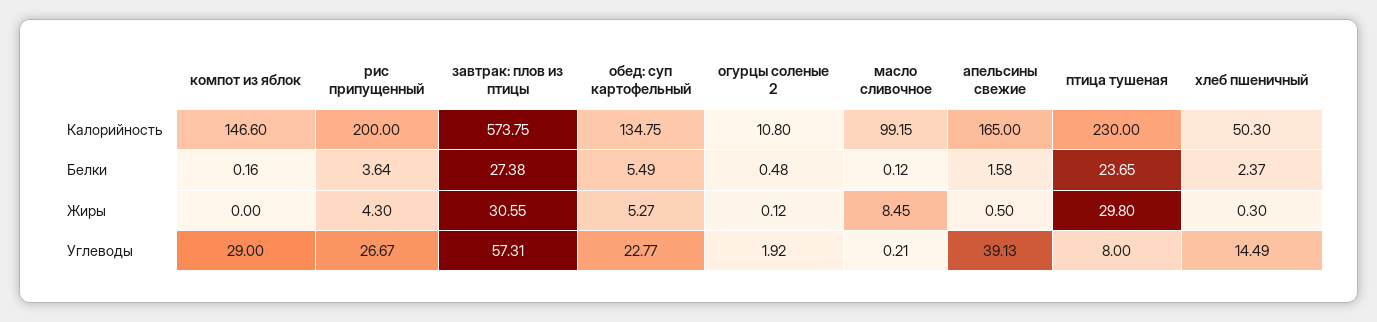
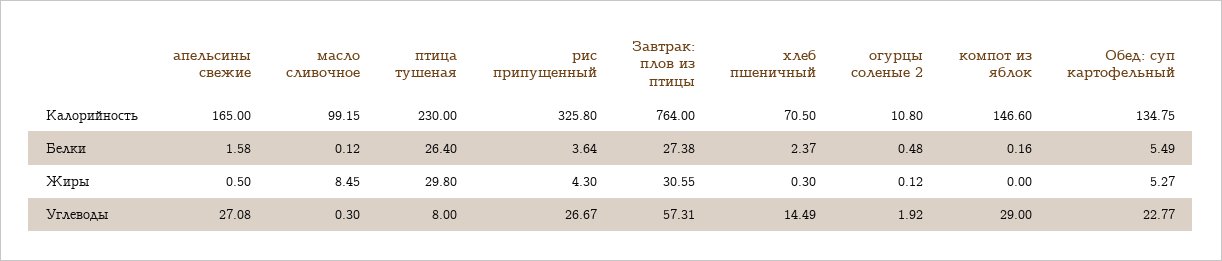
  {
    "компот из яблок": {
      "Калорийность": 146.6,
      "Белки": 0.16,
      "Жиры": 0,
      "Углеводы": 29
    },
    "рис припущенный": {
-     "Калорийность": 200,
+     "Калорийность": 325.8,
      "Белки": 3.64,
      "Жиры": 4.3,
      "Углеводы": 26.67
    },
    "завтрак: плов из птицы": {
-     "Калорийность": 573.75,
+     "Калорийность": 764,
      "Белки": 27.38,
      "Жиры": 30.55,
      "Углеводы": 57.31
    },
    "обед: суп картофельный": {
      "Калорийность": 134.75,
      "Белки": 5.49,
      "Жиры": 5.27,
      "Углеводы": 22.77
    },
    "огурцы соленые 2": {
      "Калорийность": 10.8,
      "Белки": 0.48,
      "Жиры": 0.12,
      "Углеводы": 1.92
    },
    "масло сливочное": {
      "Калорийность": 99.15,
      "Белки": 0.12,
      "Жиры": 8.45,
-     "Углеводы": 0.21
+     "Углеводы": 0.3
    },
    "апельсины свежие": {
      "Калорийность": 165,
      "Белки": 1.58,
      "Жиры": 0.5,
-     "Углеводы": 39.13
+     "Углеводы": 27.08
    },
    "птица тушеная": {
      "Калорийность": 230,
-     "Белки": 23.65,
+     "Белки": 26.4,
      "Жиры": 29.8,
      "Углеводы": 8
    },
    "хлеб пшеничный": {
-     "Калорийность": 50.3,
+     "Калорийность": 70.5,
      "Белки": 2.37,
      "Жиры": 0.3,
      "Углеводы": 14.49
    }
  }

